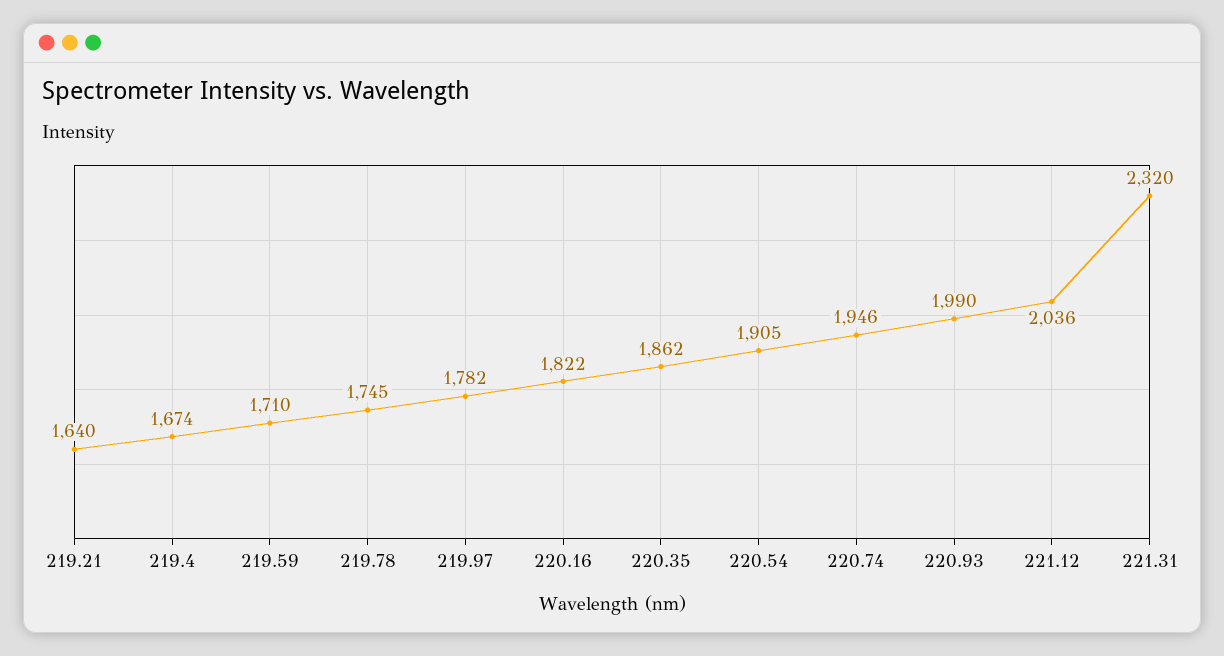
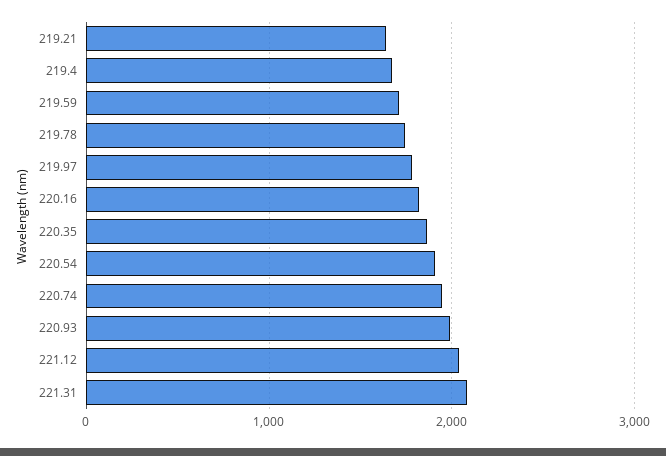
  {
    "219.21": 1640,
    "219.4": 1674,
    "219.59": 1710,
    "219.78": 1745,
    "219.97": 1782,
    "220.16": 1822,
    "220.35": 1862,
    "220.54": 1905,
    "220.74": 1946,
    "220.93": 1990,
    "221.12": 2036,
-   "221.31": 2320
+   "221.31": 2100
  }

